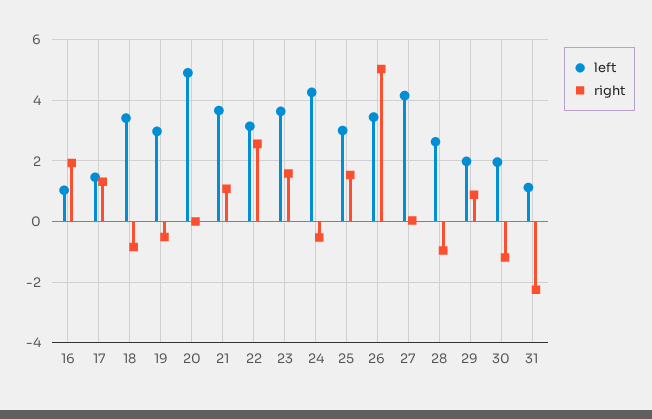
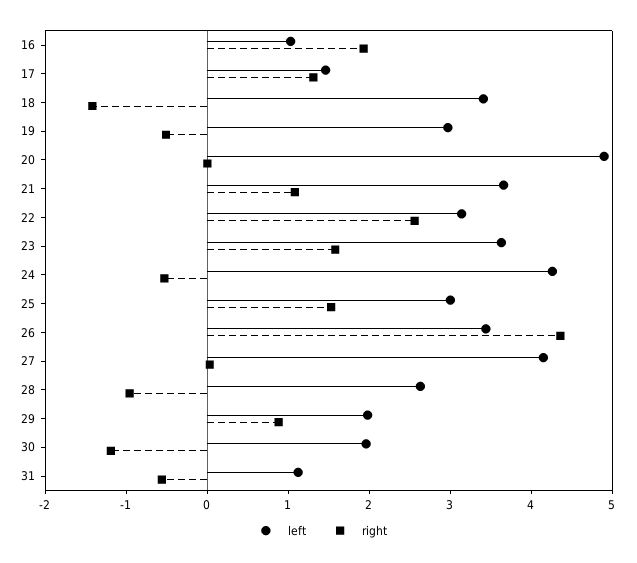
  {
    "left": {
      "16": 1,
      "17": 1.4,
      "18": 3.4,
      "19": 3,
      "20": 5,
      "21": 3.6,
      "22": 3.2,
      "23": 3.6,
      "24": 4.2,
      "25": 3,
      "26": 3.4,
      "27": 4.2,
      "28": 2.6,
      "29": 2,
      "30": 2,
      "31": 1.2
    },
    "right": {
      "16": 2,
      "17": 1.4,
-     "18": -0.8,
+     "18": -1.4,
      "19": -0.6,
      "20": 0,
      "21": 1,
      "22": 2.6,
      "23": 1.6,
      "24": -0.6,
      "25": 1.6,
-     "26": 5,
+     "26": 4.4,
      "27": 0,
      "28": -1,
      "29": 0.8,
      "30": -1.2,
-     "31": -2.2
+     "31": -0.6
    }
  }

